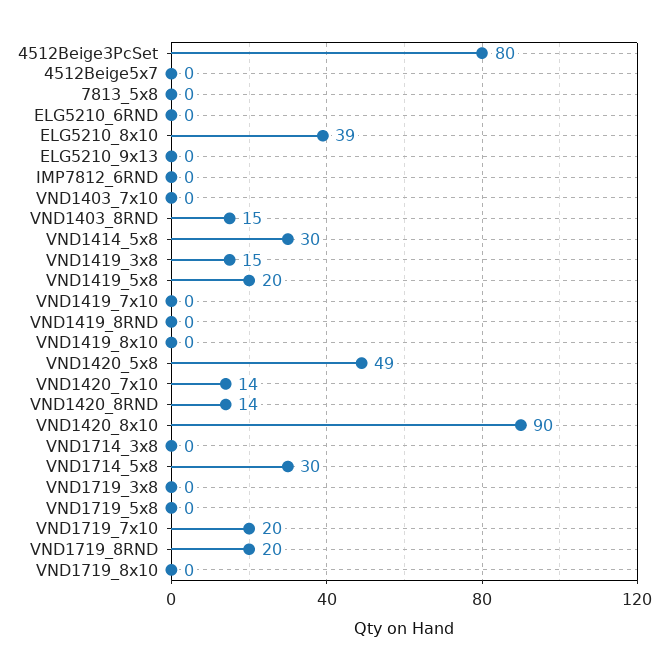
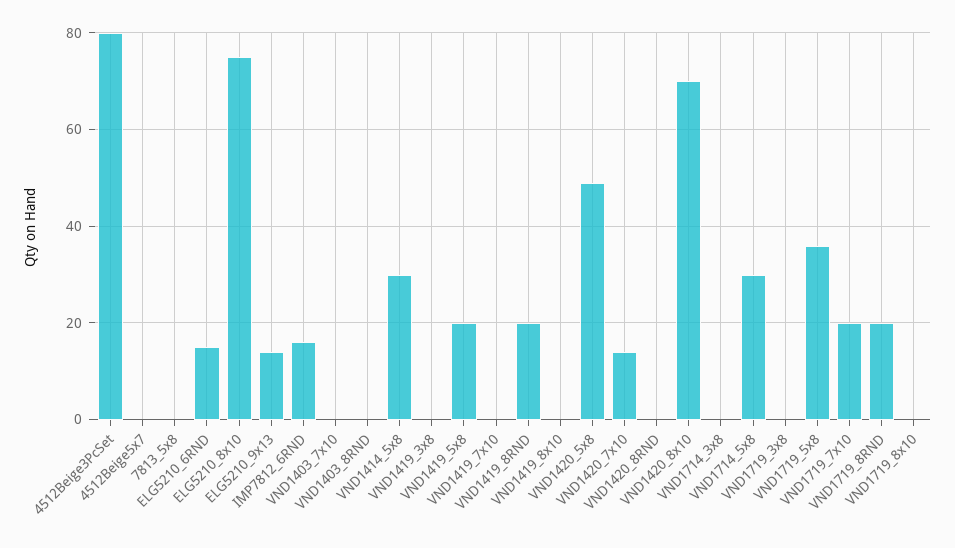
  {
    "4512Beige3PcSet": 80,
    "4512Beige5x7": 0,
    "7813_5x8": 0,
-   "ELG5210_6RND": 0,
+   "ELG5210_6RND": 15,
-   "ELG5210_8x10": 39,
+   "ELG5210_8x10": 75,
-   "ELG5210_9x13": 0,
+   "ELG5210_9x13": 15,
-   "IMP7812_6RND": 0,
+   "IMP7812_6RND": 15,
    "VND1403_7x10": 0,
-   "VND1403_8RND": 15,
+   "VND1403_8RND": 0,
    "VND1414_5x8": 30,
-   "VND1419_3x8": 15,
+   "VND1419_3x8": 0,
    "VND1419_5x8": 20,
    "VND1419_7x10": 0,
-   "VND1419_8RND": 0,
+   "VND1419_8RND": 20,
    "VND1419_8x10": 0,
    "VND1420_5x8": 49,
    "VND1420_7x10": 14,
-   "VND1420_8RND": 14,
+   "VND1420_8RND": 0,
-   "VND1420_8x10": 90,
+   "VND1420_8x10": 70,
    "VND1714_3x8": 0,
    "VND1714_5x8": 30,
    "VND1719_3x8": 0,
-   "VND1719_5x8": 0,
+   "VND1719_5x8": 35,
    "VND1719_7x10": 20,
    "VND1719_8RND": 20,
    "VND1719_8x10": 0
  }

